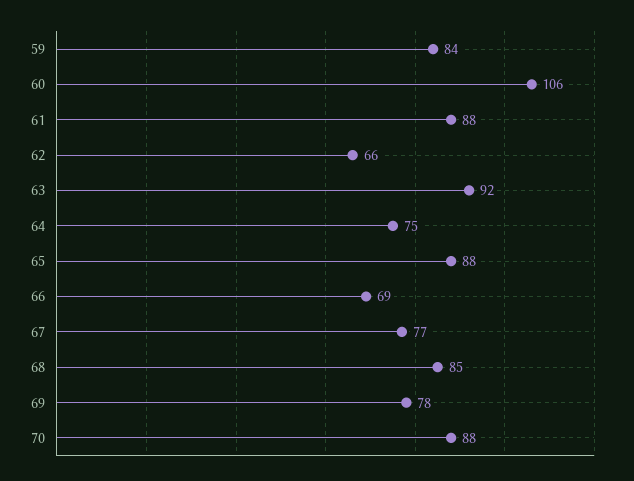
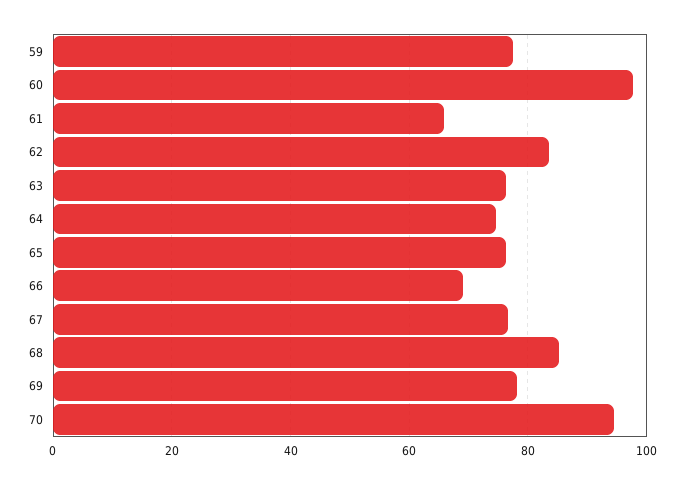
  {
-   "59": 84,
+   "59": 78,
-   "60": 106,
+   "60": 98,
-   "61": 88,
+   "61": 66,
-   "62": 66,
+   "62": 84,
-   "63": 92,
+   "63": 76,
    "64": 75,
-   "65": 88,
+   "65": 76,
    "66": 69,
    "67": 77,
    "68": 85,
    "69": 78,
-   "70": 88
+   "70": 94
  }

